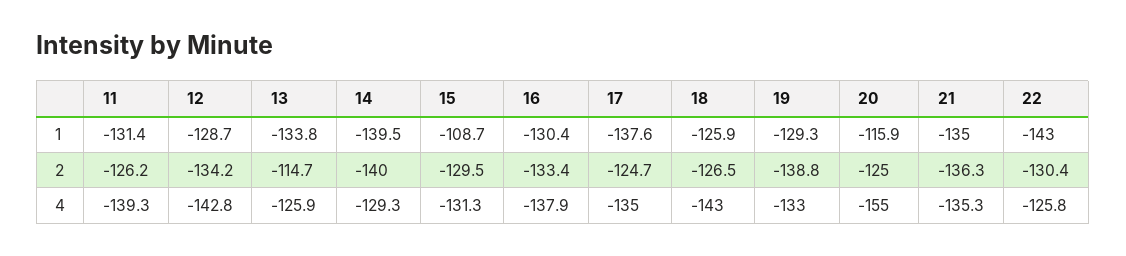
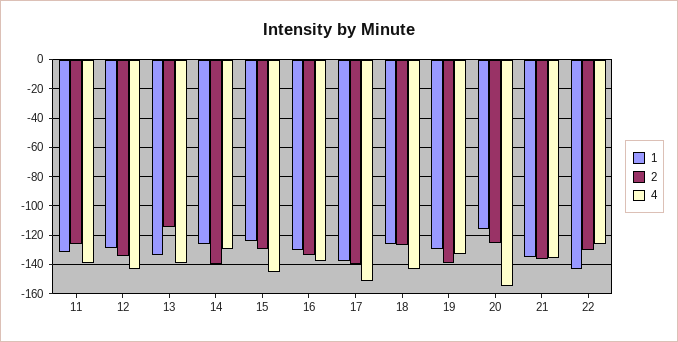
  {
    "1": {
      "11": -131.4,
      "12": -128.7,
      "13": -133.8,
-     "14": -139.5,
+     "14": -125,
-     "15": -108.7,
+     "15": -125,
      "16": -130.4,
      "17": -137.6,
      "18": -125.9,
      "19": -129.3,
      "20": -115.9,
      "21": -135,
      "22": -143
    },
    "2": {
      "11": -126.2,
      "12": -134.2,
      "13": -114.7,
      "14": -140,
      "15": -129.5,
      "16": -133.4,
-     "17": -124.7,
+     "17": -140,
      "18": -126.5,
      "19": -138.8,
      "20": -125,
      "21": -136.3,
      "22": -130.4
    },
    "4": {
      "11": -139.3,
      "12": -142.8,
-     "13": -125.9,
+     "13": -140,
      "14": -129.3,
-     "15": -131.3,
+     "15": -145,
      "16": -137.9,
-     "17": -135,
+     "17": -150,
      "18": -143,
      "19": -133,
      "20": -155,
      "21": -135.3,
      "22": -125.8
    }
  }

